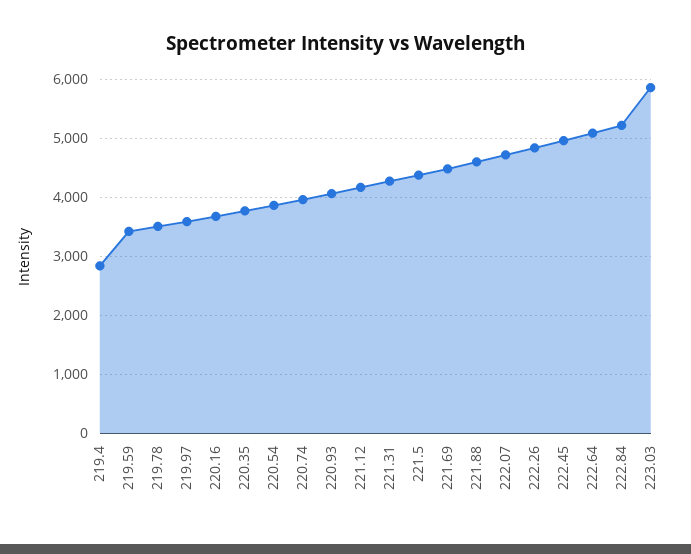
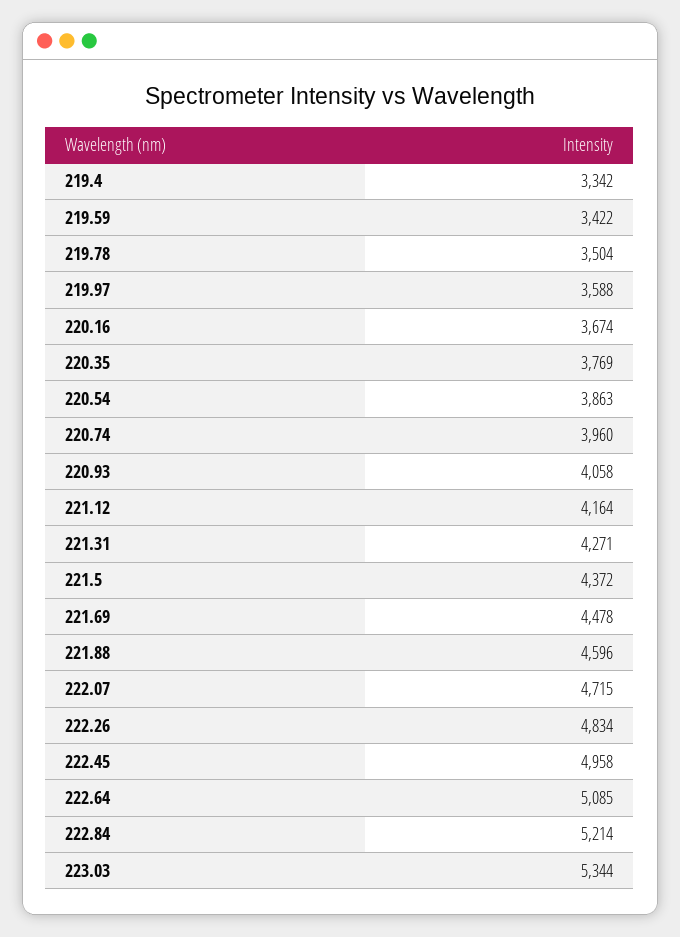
  {
-   "219.4": 2800,
+   "219.4": 3342,
    "219.59": 3422,
    "219.78": 3504,
    "219.97": 3588,
    "220.16": 3674,
    "220.35": 3769,
    "220.54": 3863,
    "220.74": 3960,
    "220.93": 4058,
    "221.12": 4164,
    "221.31": 4271,
    "221.5": 4372,
    "221.69": 4478,
    "221.88": 4596,
    "222.07": 4715,
    "222.26": 4834,
    "222.45": 4958,
    "222.64": 5085,
    "222.84": 5214,
-   "223.03": 5800
+   "223.03": 5344
  }

